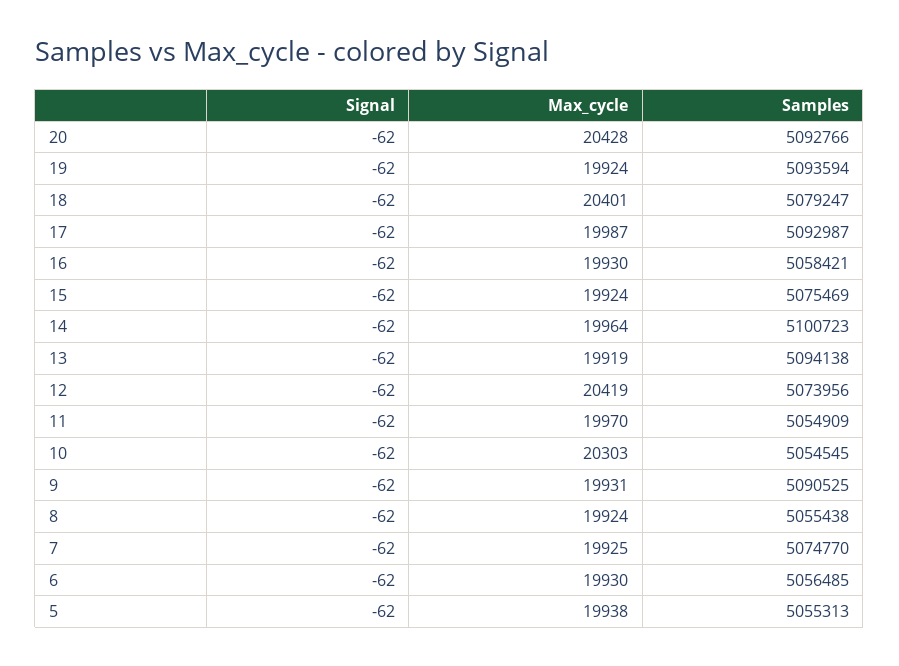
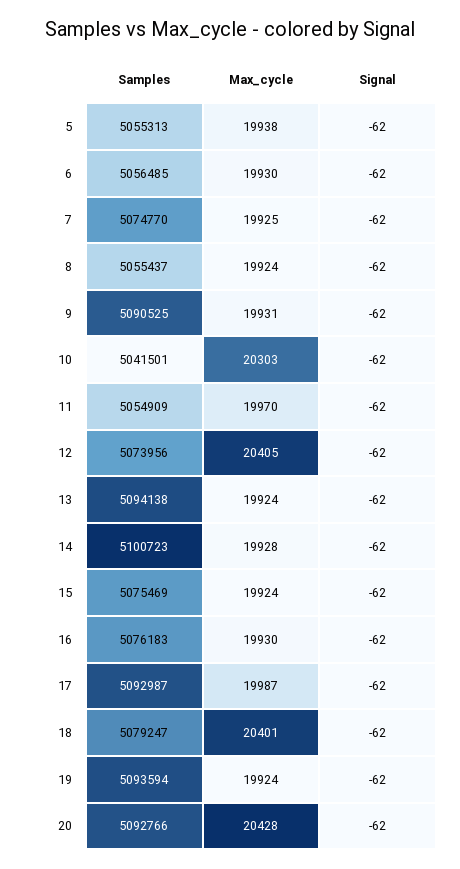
  {
    "Signal": {
      "20": -62,
      "19": -62,
      "18": -62,
      "17": -62,
      "16": -62,
      "15": -62,
      "14": -62,
      "13": -62,
      "12": -62,
      "11": -62,
      "10": -62,
      "9": -62,
      "8": -62,
      "7": -62,
      "6": -62,
      "5": -62
    },
    "Max_cycle": {
      "20": 20428,
      "19": 19924,
      "18": 20401,
      "17": 19987,
      "16": 19930,
      "15": 19924,
-     "14": 19964,
+     "14": 19928,
-     "13": 19919,
+     "13": 19924,
-     "12": 20419,
+     "12": 20405,
      "11": 19970,
      "10": 20303,
      "9": 19931,
      "8": 19924,
      "7": 19925,
      "6": 19930,
      "5": 19938
    },
    "Samples": {
      "20": 5092766,
      "19": 5093594,
      "18": 5079247,
      "17": 5092987,
-     "16": 5058421,
+     "16": 5076183,
      "15": 5075469,
      "14": 5100723,
      "13": 5094138,
      "12": 5073956,
      "11": 5054909,
-     "10": 5054545,
+     "10": 5041501,
      "9": 5090525,
-     "8": 5055438,
+     "8": 5055437,
      "7": 5074770,
      "6": 5056485,
      "5": 5055313
    }
  }

